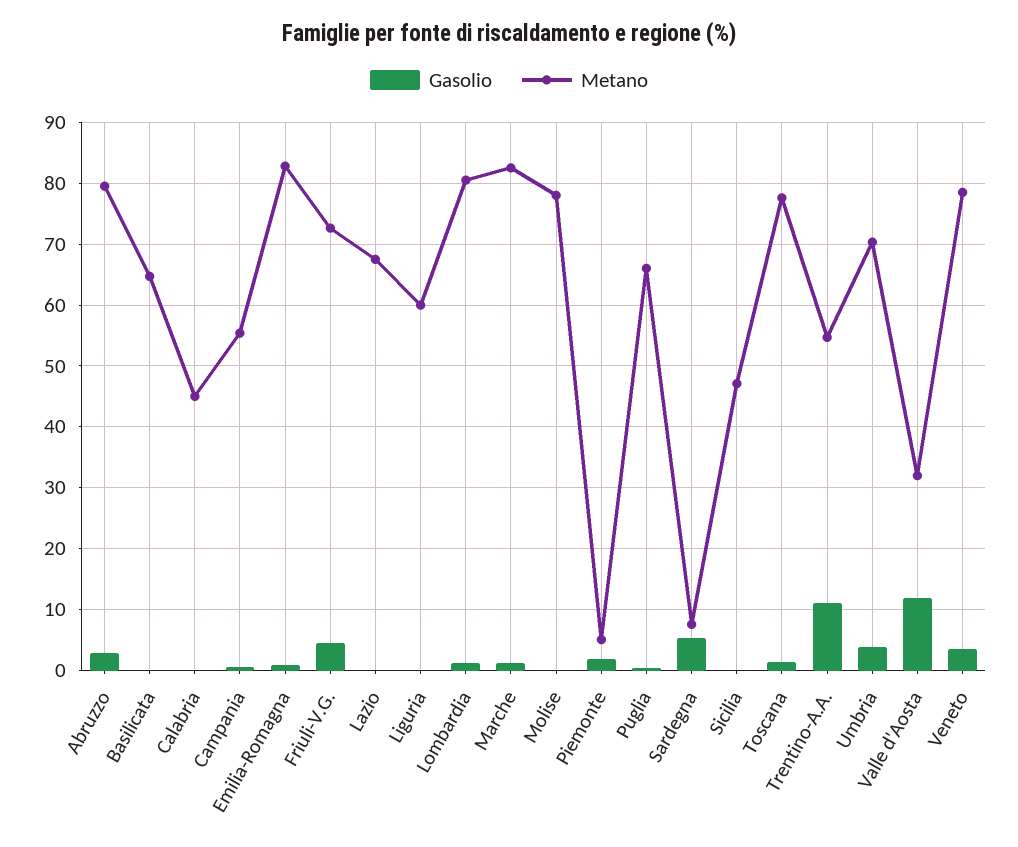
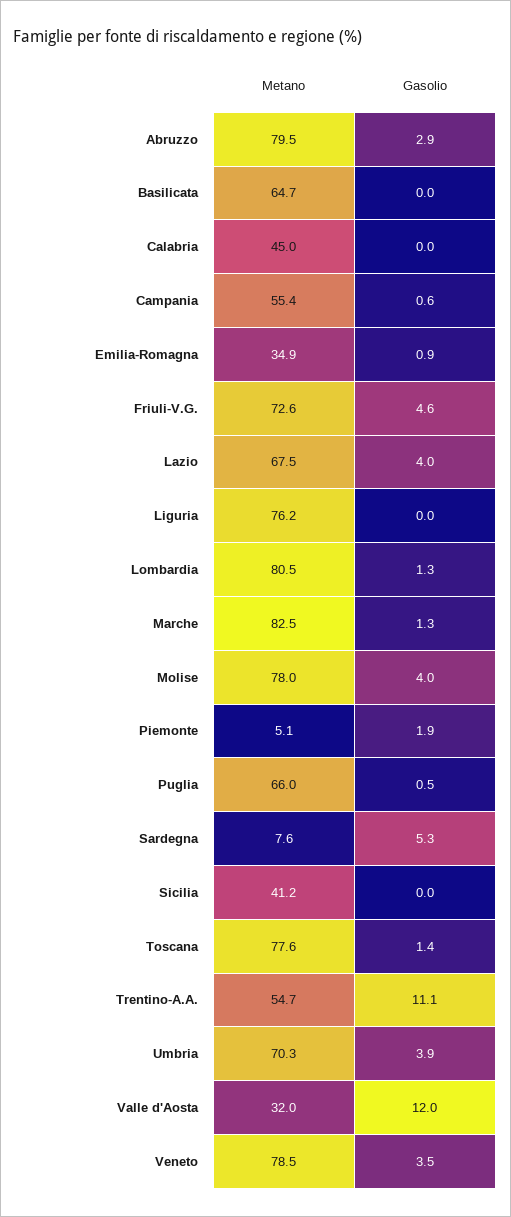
  {
    "Gasolio": {
      "Abruzzo": 2.9,
      "Basilicata": 0,
      "Calabria": 0,
      "Campania": 0.6,
      "Emilia-Romagna": 0.9,
      "Friuli-V.G.": 4.6,
-     "Lazio": 0,
+     "Lazio": 4,
      "Liguria": 0,
      "Lombardia": 1.3,
      "Marche": 1.3,
-     "Molise": 0,
+     "Molise": 4,
      "Piemonte": 1.9,
      "Puglia": 0.5,
      "Sardegna": 5.3,
      "Sicilia": 0,
      "Toscana": 1.4,
      "Trentino-A.A.": 11.1,
      "Umbria": 3.9,
      "Valle d'Aosta": 12,
      "Veneto": 3.5
    },
    "Metano": {
      "Abruzzo": 79.5,
      "Basilicata": 64.7,
      "Calabria": 45,
      "Campania": 55.4,
-     "Emilia-Romagna": 83,
+     "Emilia-Romagna": 34.9,
      "Friuli-V.G.": 72.6,
      "Lazio": 67.5,
-     "Liguria": 60,
+     "Liguria": 76.2,
      "Lombardia": 80.5,
      "Marche": 82.5,
      "Molise": 78,
      "Piemonte": 5.1,
      "Puglia": 66,
      "Sardegna": 7.6,
-     "Sicilia": 47,
+     "Sicilia": 41.2,
      "Toscana": 77.6,
      "Trentino-A.A.": 54.7,
      "Umbria": 70.3,
      "Valle d'Aosta": 32,
      "Veneto": 78.5
    }
  }

